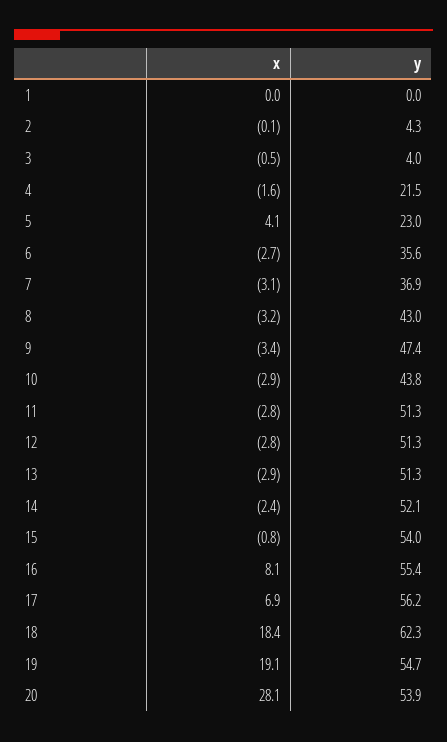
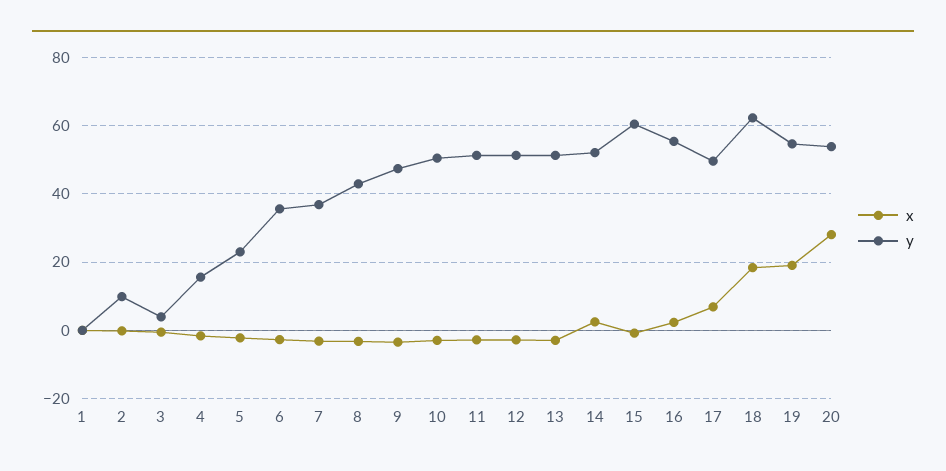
  {
    "x": {
      "1": 0,
      "2": -0.1,
      "3": -0.5,
      "4": -1.6,
-     "5": 4.1,
+     "5": -2,
      "6": -2.7,
      "7": -3.1,
      "8": -3.2,
      "9": -3.4,
      "10": -2.9,
      "11": -2.8,
      "12": -2.8,
      "13": -2.9,
-     "14": -2.4,
+     "14": 2,
      "15": -0.8,
-     "16": 8.1,
+     "16": 2,
      "17": 6.9,
      "18": 18.4,
      "19": 19.1,
      "20": 28.1
    },
    "y": {
      "1": 0,
-     "2": 4.3,
+     "2": 10,
      "3": 4,
-     "4": 21.5,
+     "4": 16,
      "5": 23,
      "6": 35.6,
      "7": 36.9,
      "8": 43,
      "9": 47.4,
-     "10": 43.8,
+     "10": 50,
      "11": 51.3,
      "12": 51.3,
      "13": 51.3,
      "14": 52.1,
-     "15": 54,
+     "15": 60,
      "16": 55.4,
-     "17": 56.2,
+     "17": 50,
      "18": 62.3,
      "19": 54.7,
      "20": 53.9
    }
  }

